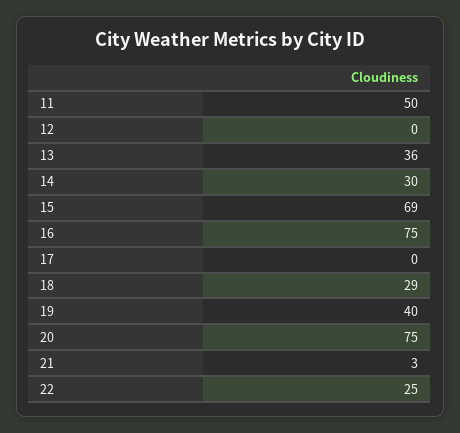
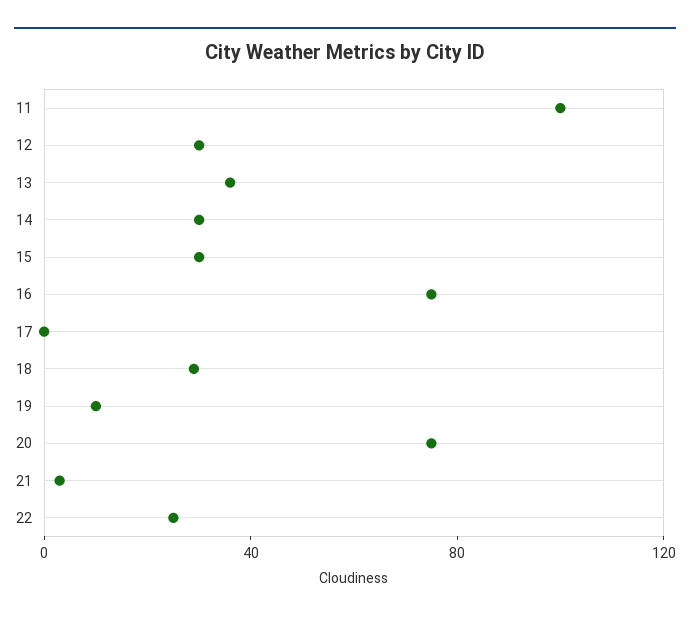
  {
-   "11": 50,
+   "11": 100,
-   "12": 0,
+   "12": 30,
    "13": 36,
    "14": 30,
-   "15": 69,
+   "15": 30,
    "16": 75,
    "17": 0,
    "18": 29,
-   "19": 40,
+   "19": 10,
    "20": 75,
    "21": 3,
    "22": 25
  }

